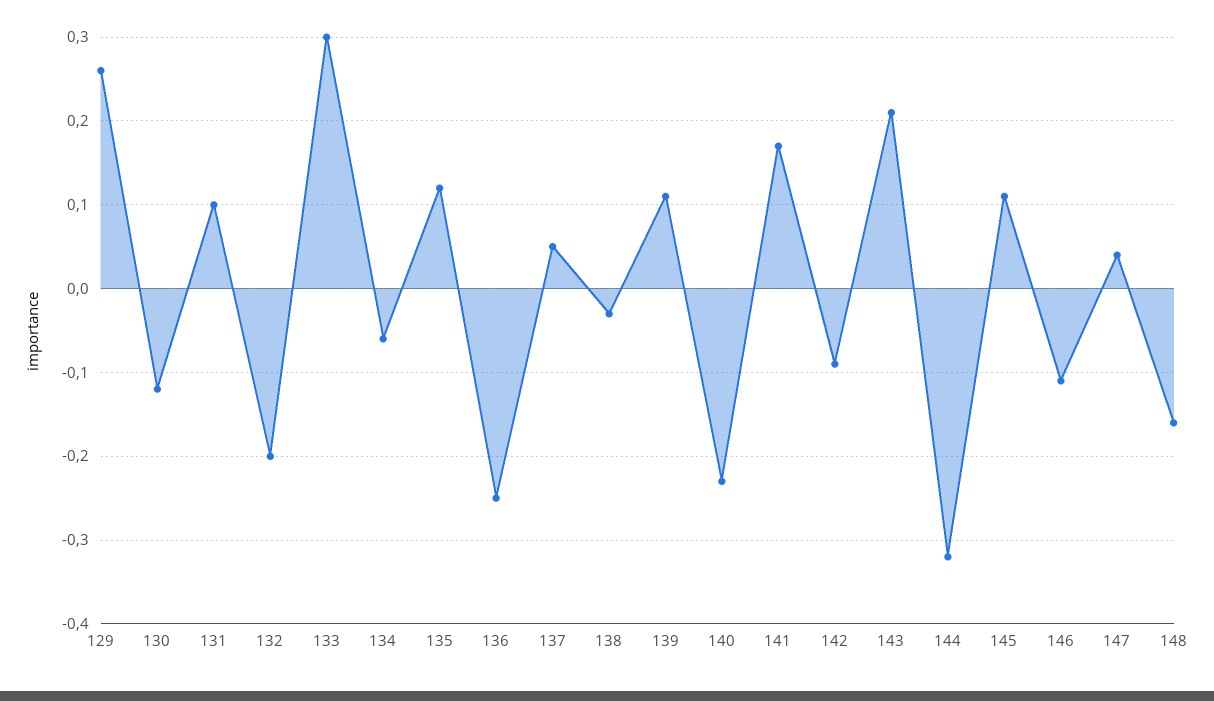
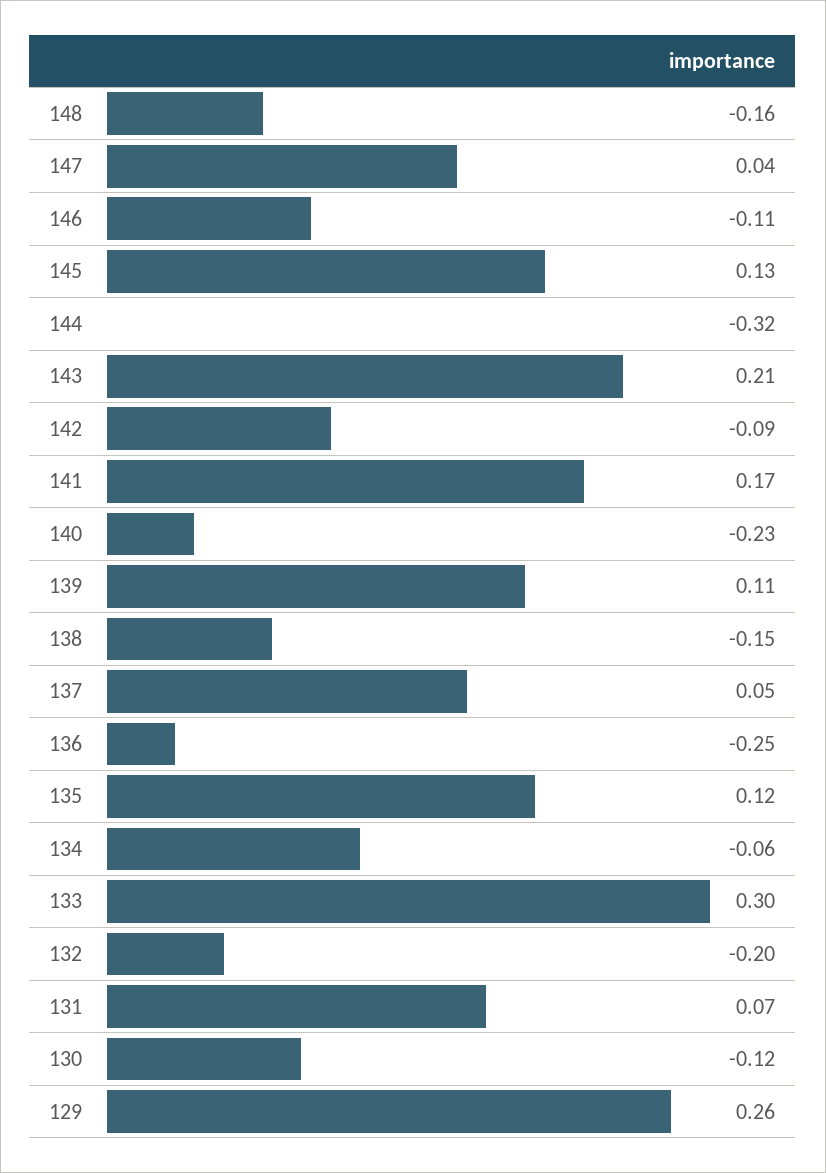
  {
    "129": 0.26,
    "130": -0.12,
-   "131": 0.1,
+   "131": 0.07,
    "132": -0.2,
    "133": 0.3,
    "134": -0.06,
    "135": 0.12,
    "136": -0.25,
    "137": 0.05,
-   "138": -0.03,
+   "138": -0.15,
    "139": 0.11,
    "140": -0.23,
    "141": 0.17,
    "142": -0.09,
    "143": 0.21,
    "144": -0.32,
-   "145": 0.11,
+   "145": 0.13,
    "146": -0.11,
    "147": 0.04,
    "148": -0.16
  }

